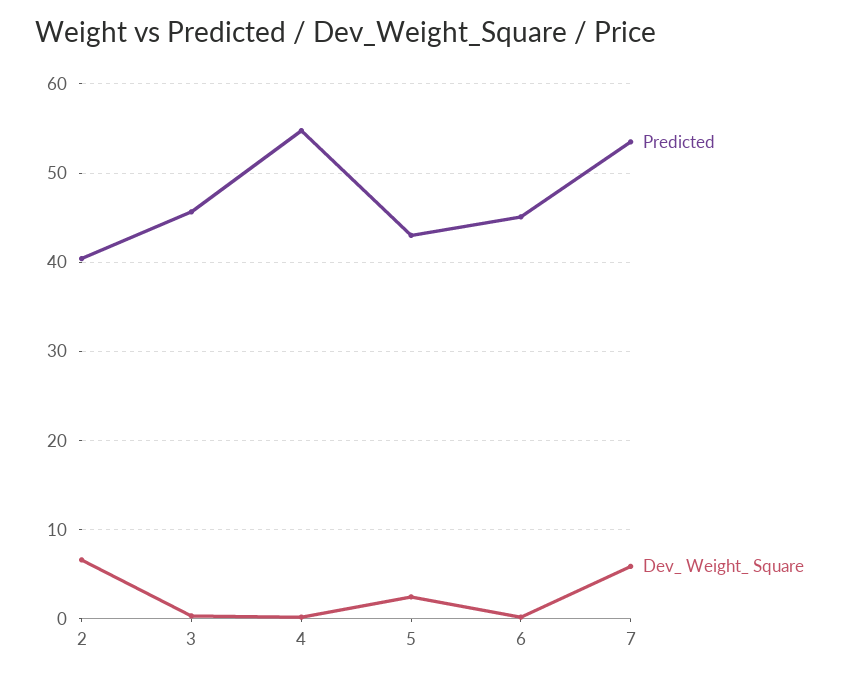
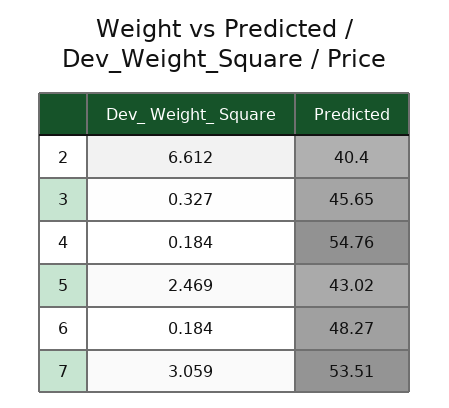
  {
    "Predicted": {
      "2": 40.4,
      "3": 45.65,
      "4": 54.76,
      "5": 43.02,
-     "6": 45,
+     "6": 48.27,
      "7": 53.51
    },
    "Dev_ Weight_ Square": {
      "2": 6.612,
      "3": 0.327,
      "4": 0.184,
      "5": 2.469,
      "6": 0.184,
-     "7": 6
+     "7": 3.059
    }
  }

